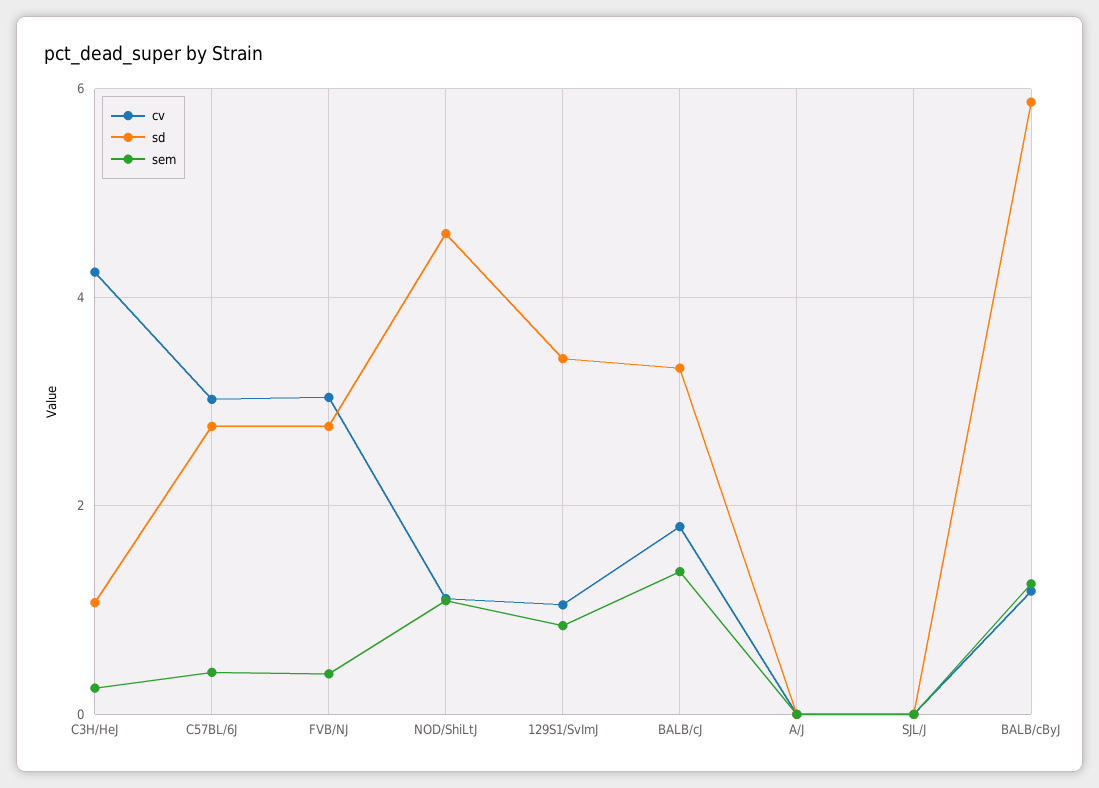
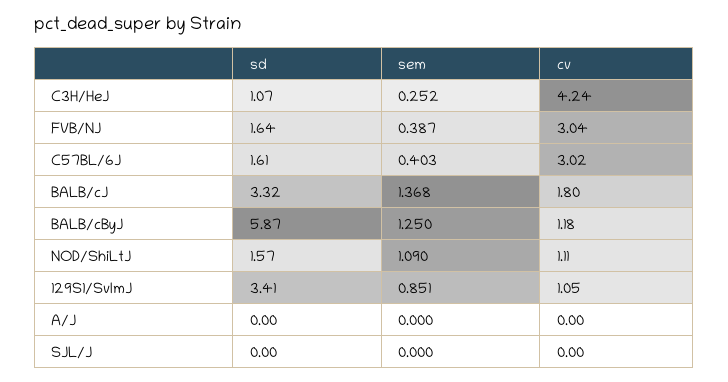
  {
    "cv": {
      "C3H/HeJ": 4.24,
      "C57BL/6J": 3.02,
      "FVB/NJ": 3.04,
      "NOD/ShiLtJ": 1.11,
      "129S1/SvImJ": 1.05,
      "BALB/cJ": 1.8,
      "A/J": 0,
      "SJL/J": 0,
      "BALB/cByJ": 1.18
    },
    "sd": {
      "C3H/HeJ": 1.07,
-     "C57BL/6J": 2.8,
+     "C57BL/6J": 1.61,
-     "FVB/NJ": 2.8,
+     "FVB/NJ": 1.64,
-     "NOD/ShiLtJ": 4.6,
+     "NOD/ShiLtJ": 1.57,
      "129S1/SvImJ": 3.41,
      "BALB/cJ": 3.32,
      "A/J": 0,
      "SJL/J": 0,
      "BALB/cByJ": 5.87
    },
    "sem": {
      "C3H/HeJ": 0.252,
      "C57BL/6J": 0.403,
      "FVB/NJ": 0.387,
      "NOD/ShiLtJ": 1.09,
      "129S1/SvImJ": 0.851,
      "BALB/cJ": 1.368,
      "A/J": 0,
      "SJL/J": 0,
      "BALB/cByJ": 1.25
    }
  }

